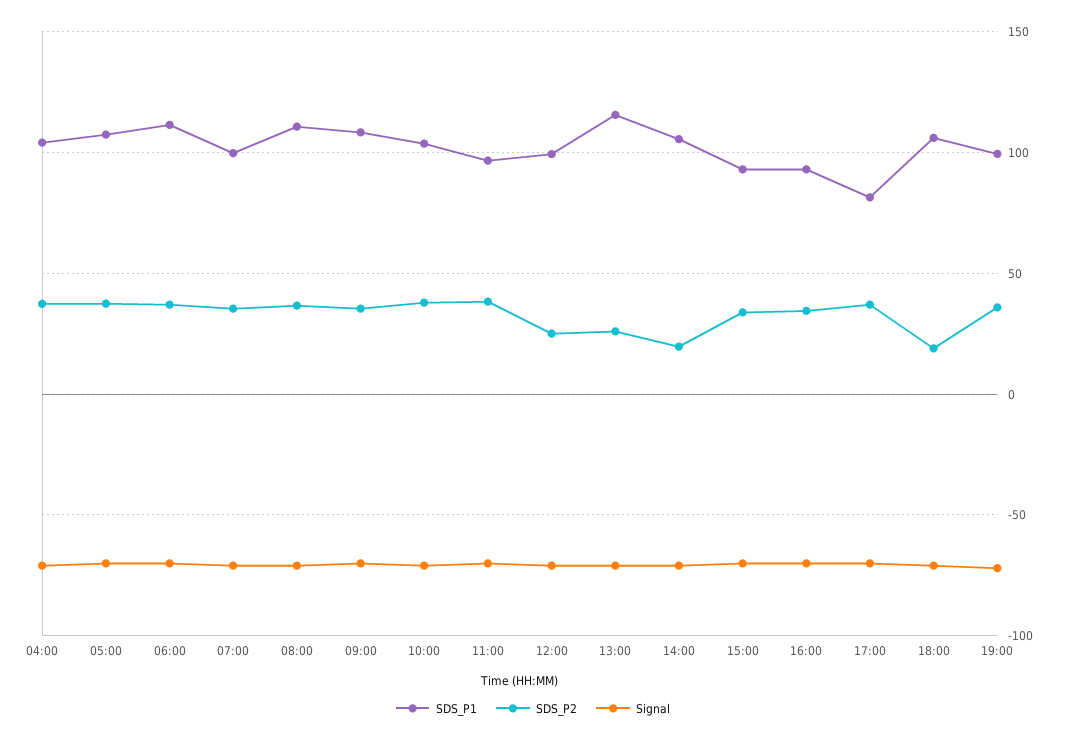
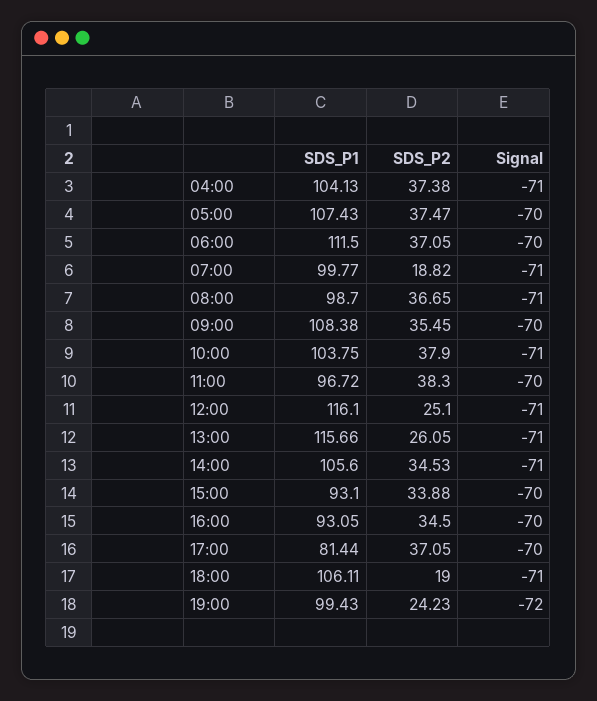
  {
    "SDS_P1": {
      "04:00": 104.13,
      "05:00": 107.43,
      "06:00": 111.5,
      "07:00": 99.77,
-     "08:00": 110,
+     "08:00": 98.7,
      "09:00": 108.38,
      "10:00": 103.75,
      "11:00": 96.72,
-     "12:00": 100,
+     "12:00": 116.1,
      "13:00": 115.66,
      "14:00": 105.6,
      "15:00": 93.1,
      "16:00": 93.05,
      "17:00": 81.44,
      "18:00": 106.11,
      "19:00": 99.43
    },
    "SDS_P2": {
      "04:00": 37.38,
      "05:00": 37.47,
      "06:00": 37.05,
-     "07:00": 35,
+     "07:00": 18.82,
      "08:00": 36.65,
      "09:00": 35.45,
      "10:00": 37.9,
      "11:00": 38.3,
      "12:00": 25.1,
      "13:00": 26.05,
-     "14:00": 20,
+     "14:00": 34.53,
      "15:00": 33.88,
      "16:00": 34.5,
      "17:00": 37.05,
      "18:00": 19,
-     "19:00": 35
+     "19:00": 24.23
    },
    "Signal": {
      "04:00": -71,
      "05:00": -70,
      "06:00": -70,
      "07:00": -71,
      "08:00": -71,
      "09:00": -70,
      "10:00": -71,
      "11:00": -70,
      "12:00": -71,
      "13:00": -71,
      "14:00": -71,
      "15:00": -70,
      "16:00": -70,
      "17:00": -70,
      "18:00": -71,
      "19:00": -72
    }
  }

